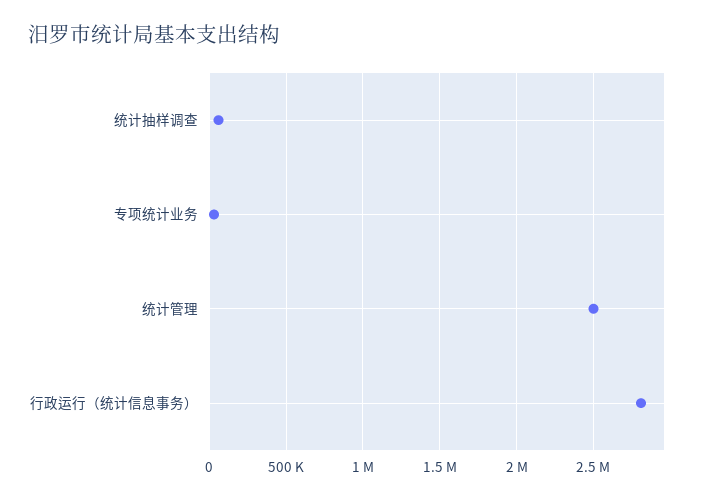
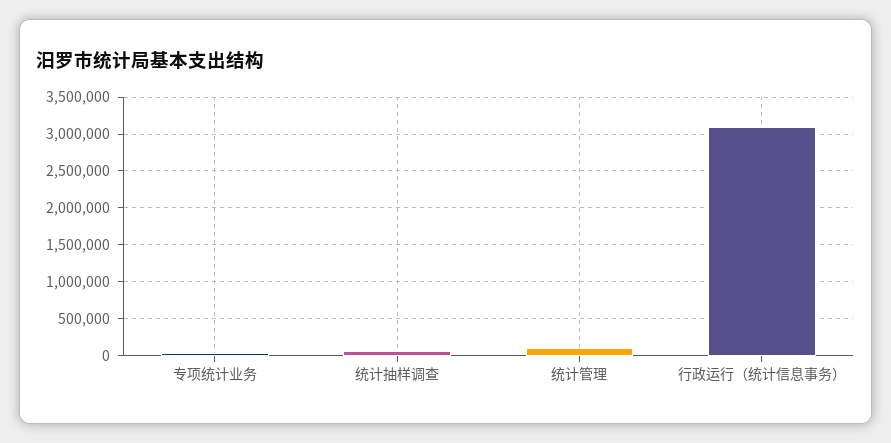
  {
    "统计抽样调查": 50000,
    "专项统计业务": 50000,
-   "统计管理": 2500000,
+   "统计管理": 100000,
-   "行政运行（统计信息事务）": 2800000
+   "行政运行（统计信息事务）": 3100000
  }

